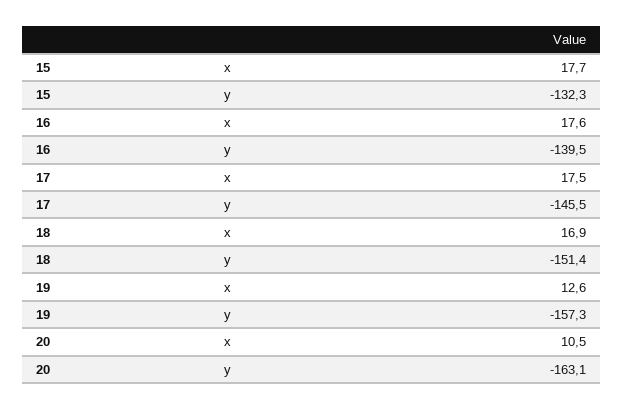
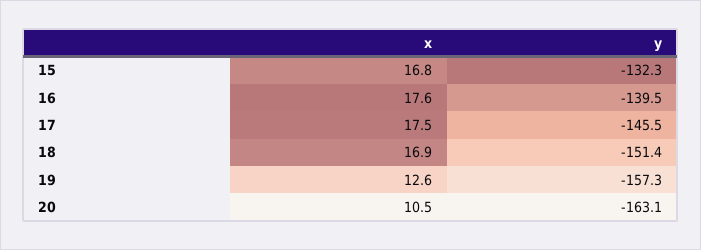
  {
    "15": {
-     "x": 17.7,
+     "x": 16.8,
      "y": -132.3
    },
    "16": {
      "x": 17.6,
      "y": -139.5
    },
    "17": {
      "x": 17.5,
      "y": -145.5
    },
    "18": {
      "x": 16.9,
      "y": -151.4
    },
    "19": {
      "x": 12.6,
      "y": -157.3
    },
    "20": {
      "x": 10.5,
      "y": -163.1
    }
  }

